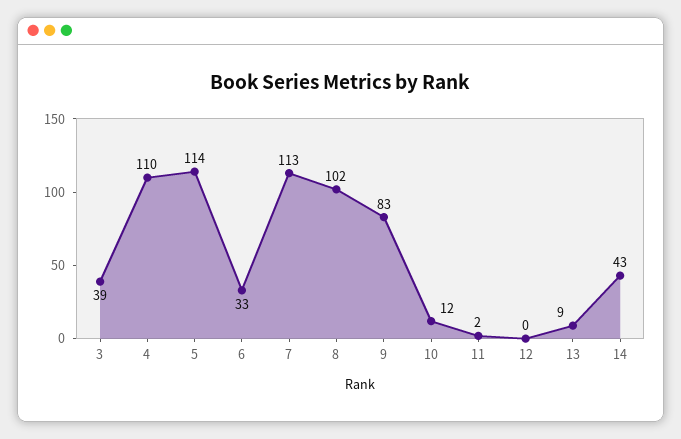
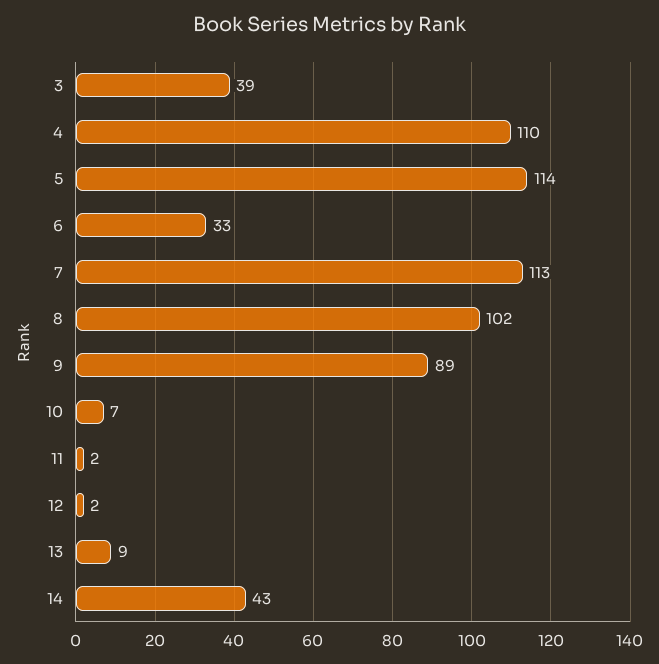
  {
    "3": 39,
    "4": 110,
    "5": 114,
    "6": 33,
    "7": 113,
    "8": 102,
-   "9": 83,
+   "9": 89,
-   "10": 12,
+   "10": 7,
    "11": 2,
-   "12": 0,
+   "12": 2,
    "13": 9,
    "14": 43
  }

